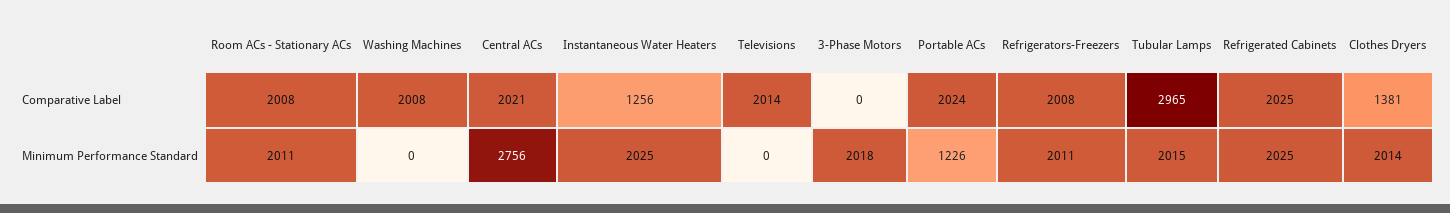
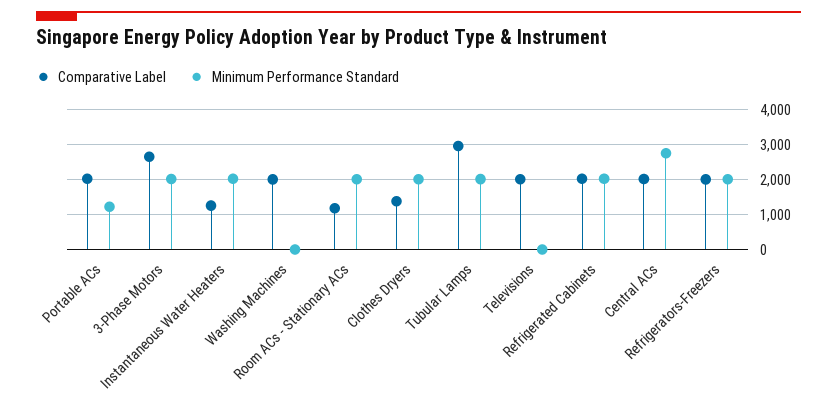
  {
    "Comparative Label": {
-     "Room ACs - Stationary ACs": 2008,
+     "Room ACs - Stationary ACs": 1200,
      "Washing Machines": 2008,
      "Central ACs": 2021,
      "Instantaneous Water Heaters": 1256,
      "Televisions": 2014,
-     "3-Phase Motors": 0,
+     "3-Phase Motors": 2600,
      "Portable ACs": 2024,
      "Refrigerators-Freezers": 2008,
      "Tubular Lamps": 2965,
      "Refrigerated Cabinets": 2025,
      "Clothes Dryers": 1381
    },
    "Minimum Performance Standard": {
      "Room ACs - Stationary ACs": 2011,
      "Washing Machines": 0,
      "Central ACs": 2756,
      "Instantaneous Water Heaters": 2025,
      "Televisions": 0,
      "3-Phase Motors": 2018,
      "Portable ACs": 1226,
      "Refrigerators-Freezers": 2011,
      "Tubular Lamps": 2015,
      "Refrigerated Cabinets": 2025,
      "Clothes Dryers": 2014
    }
  }

